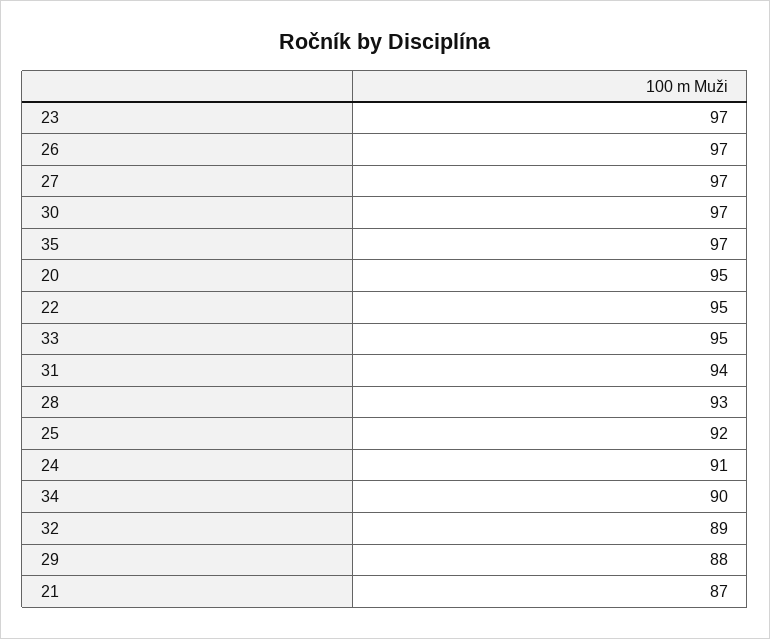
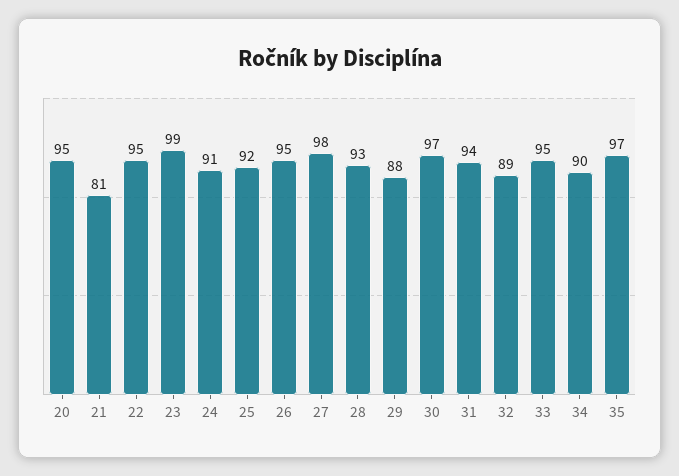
  {
-   "23": 97,
+   "23": 99,
-   "26": 97,
+   "26": 95,
-   "27": 97,
+   "27": 98,
    "30": 97,
    "35": 97,
    "20": 95,
    "22": 95,
    "33": 95,
    "31": 94,
    "28": 93,
    "25": 92,
    "24": 91,
    "34": 90,
    "32": 89,
    "29": 88,
-   "21": 87
+   "21": 81
  }

